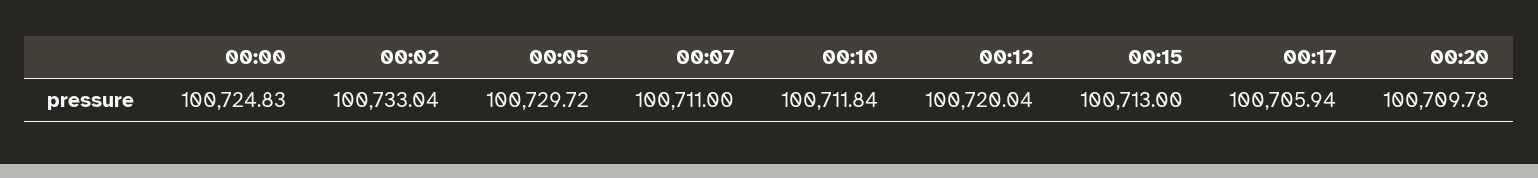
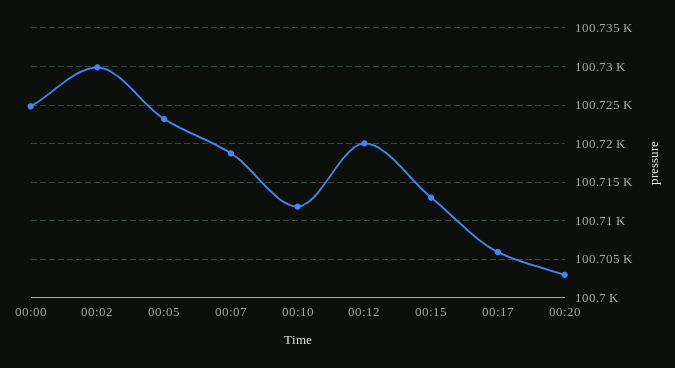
  {
    "00:00": 100724.83,
-   "00:02": 100733.04,
+   "00:02": 100730,
-   "00:05": 100729.72,
+   "00:05": 100723,
-   "00:07": 100711,
+   "00:07": 100719,
    "00:10": 100711.84,
    "00:12": 100720.04,
    "00:15": 100713,
    "00:17": 100705.94,
-   "00:20": 100709.78
+   "00:20": 100703
  }

